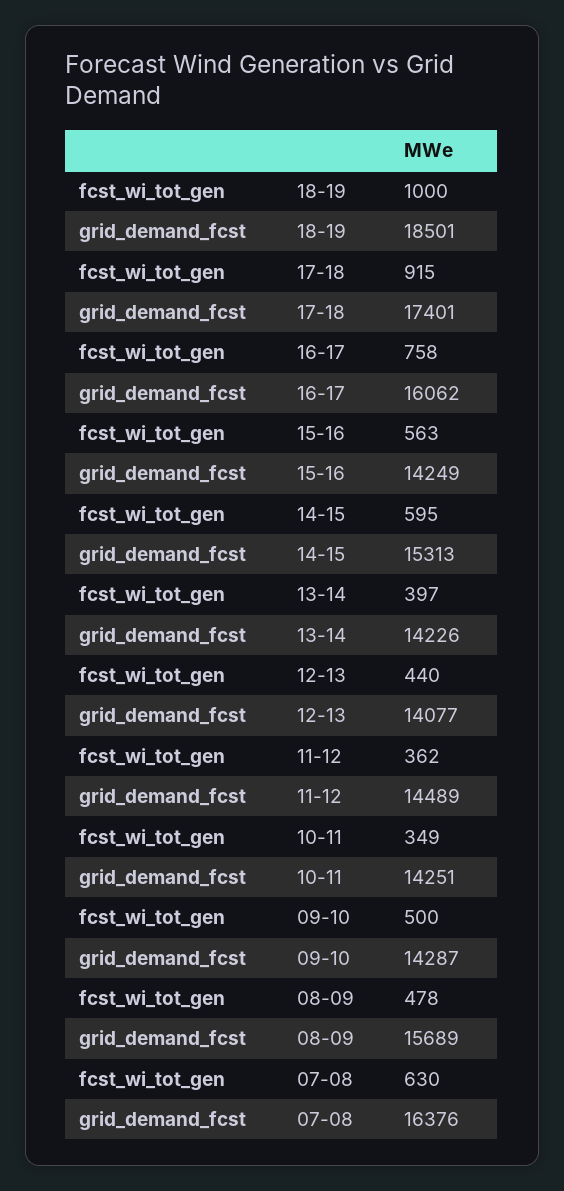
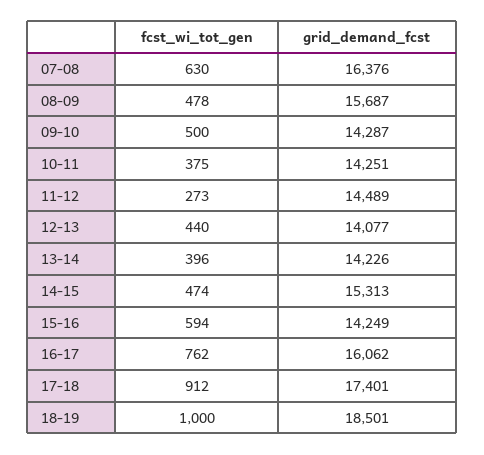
  {
    "fcst_wi_tot_gen": {
      "18-19": 1000,
-     "17-18": 915,
+     "17-18": 912,
-     "16-17": 758,
+     "16-17": 762,
-     "15-16": 563,
+     "15-16": 594,
-     "14-15": 595,
+     "14-15": 474,
-     "13-14": 397,
+     "13-14": 396,
      "12-13": 440,
-     "11-12": 362,
+     "11-12": 273,
-     "10-11": 349,
+     "10-11": 375,
      "09-10": 500,
      "08-09": 478,
      "07-08": 630
    },
    "grid_demand_fcst": {
      "18-19": 18501,
      "17-18": 17401,
      "16-17": 16062,
      "15-16": 14249,
      "14-15": 15313,
      "13-14": 14226,
      "12-13": 14077,
      "11-12": 14489,
      "10-11": 14251,
      "09-10": 14287,
-     "08-09": 15689,
+     "08-09": 15687,
      "07-08": 16376
    }
  }

